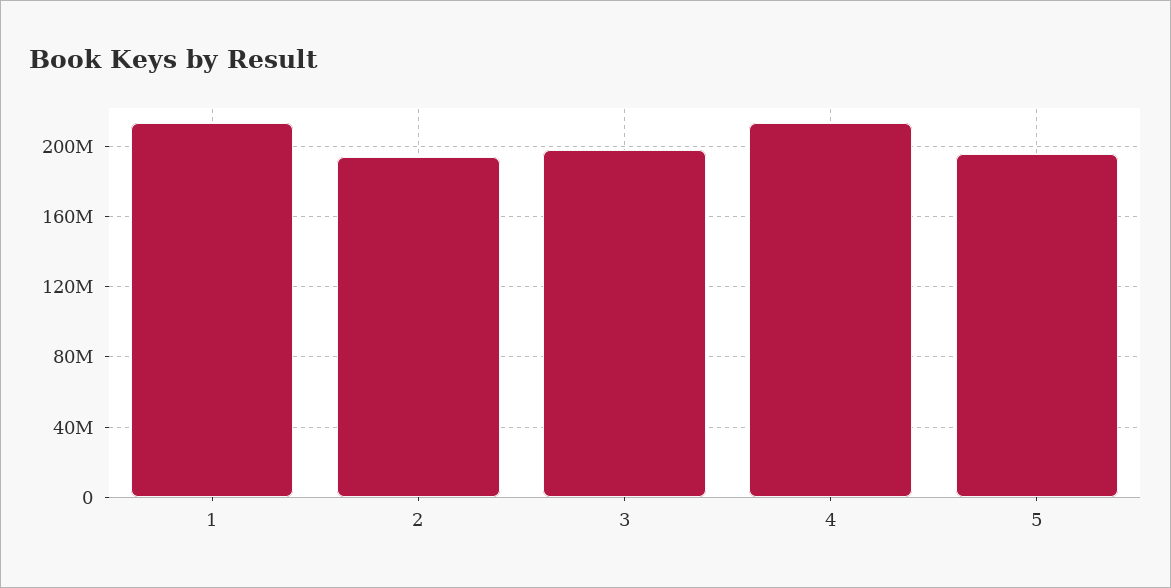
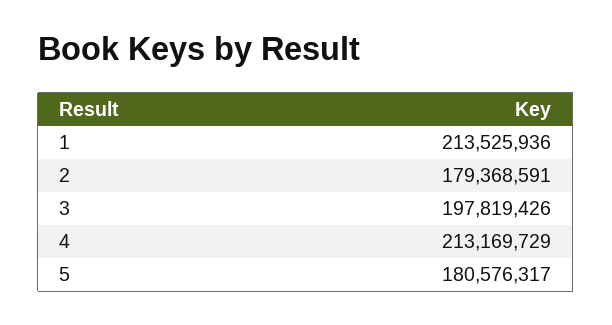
  {
    "1": 213525936,
-   "2": 195000000,
+   "2": 179368591,
    "3": 197819426,
    "4": 213169729,
-   "5": 195000000
+   "5": 180576317
  }

